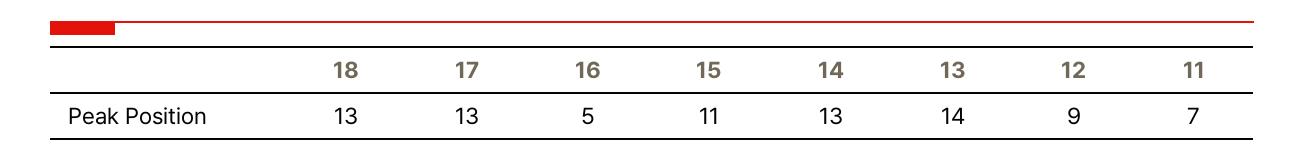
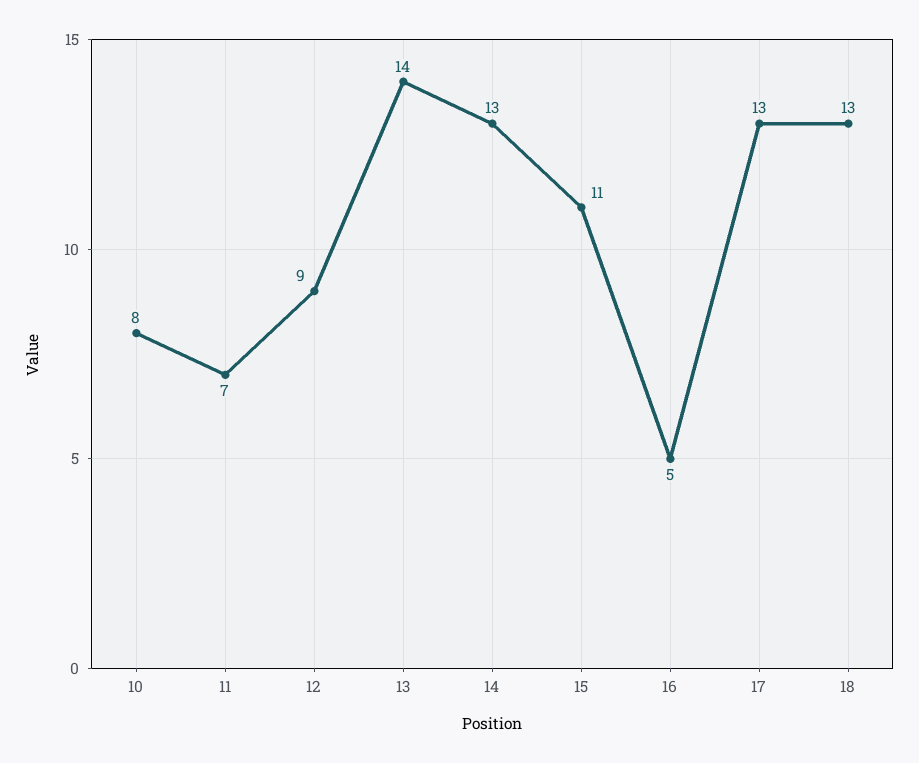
  {
    "18": 13,
    "17": 13,
    "16": 5,
    "15": 11,
    "14": 13,
    "13": 14,
    "12": 9,
-   "11": 7
+   "11": 7,
+   "10": 8
  }

